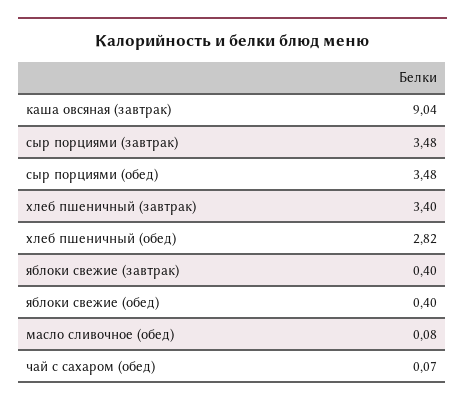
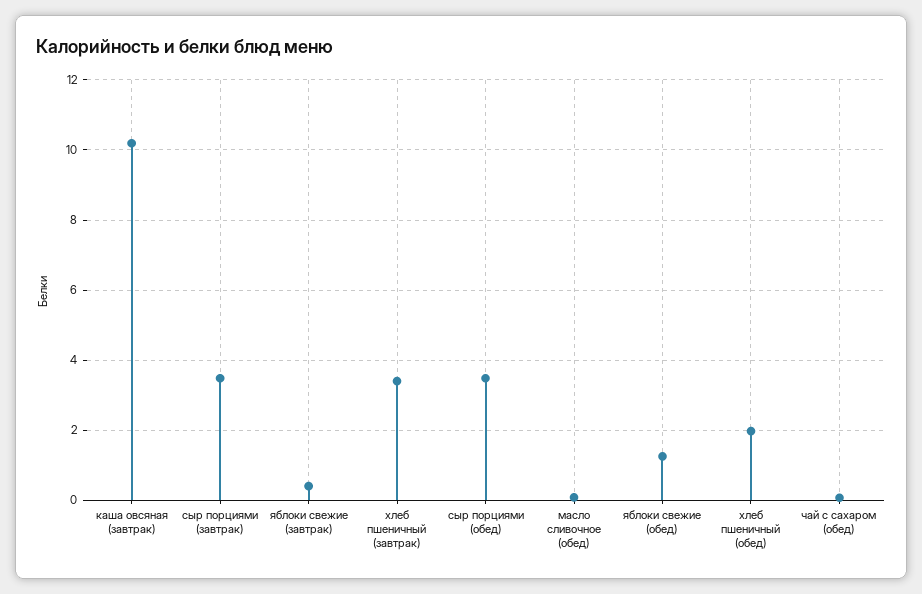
  {
-   "каша овсяная (завтрак)": 9.04,
+   "каша овсяная (завтрак)": 10.2,
    "сыр порциями (завтрак)": 3.48,
    "сыр порциями (обед)": 3.48,
    "хлеб пшеничный (завтрак)": 3.4,
-   "хлеб пшеничный (обед)": 2.82,
+   "хлеб пшеничный (обед)": 2,
    "яблоки свежие (завтрак)": 0.4,
-   "яблоки свежие (обед)": 0.4,
+   "яблоки свежие (обед)": 1.2,
    "масло сливочное (обед)": 0.08,
    "чай с сахаром (обед)": 0.07
  }

